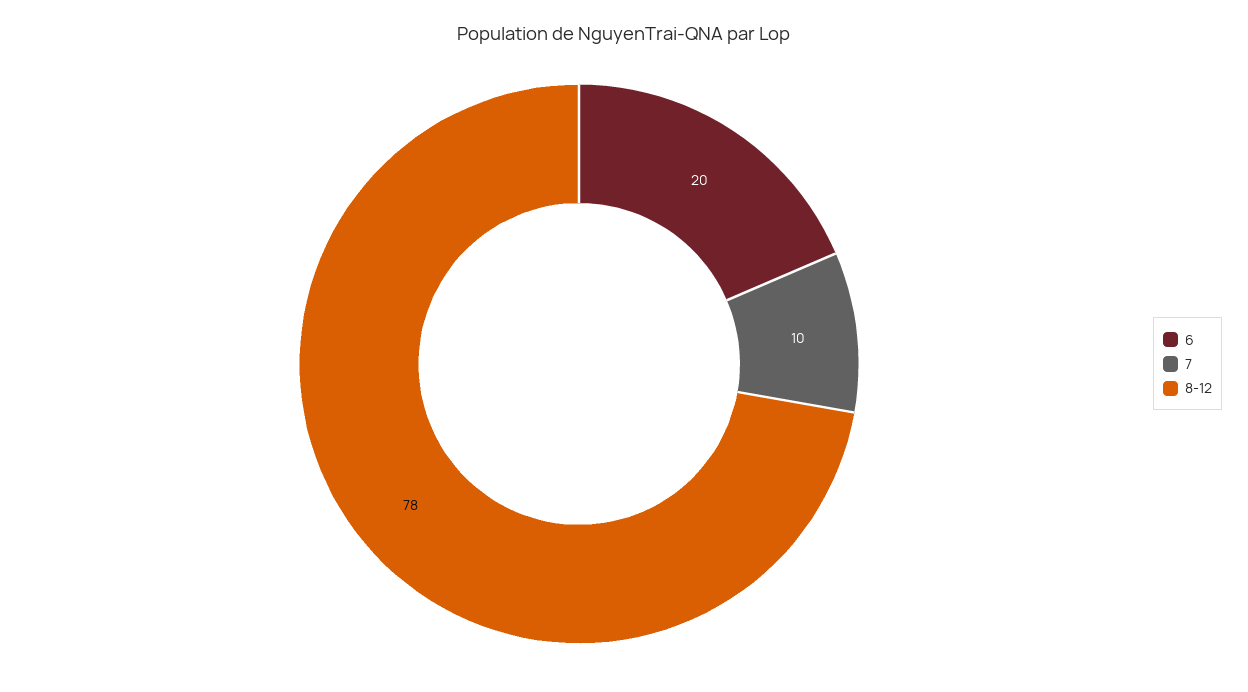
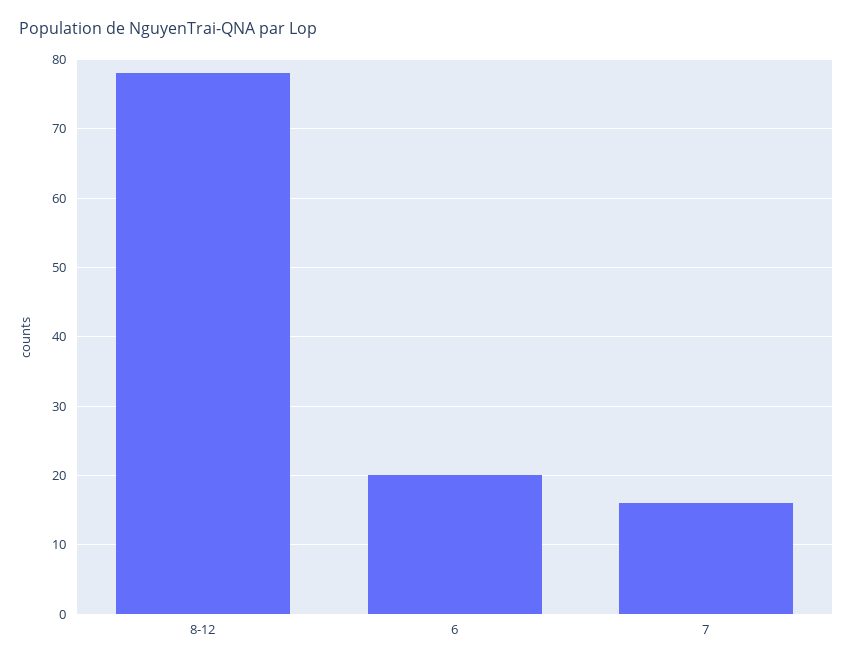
  {
    "6": 20,
-   "7": 10,
+   "7": 16,
    "8-12": 78
  }

